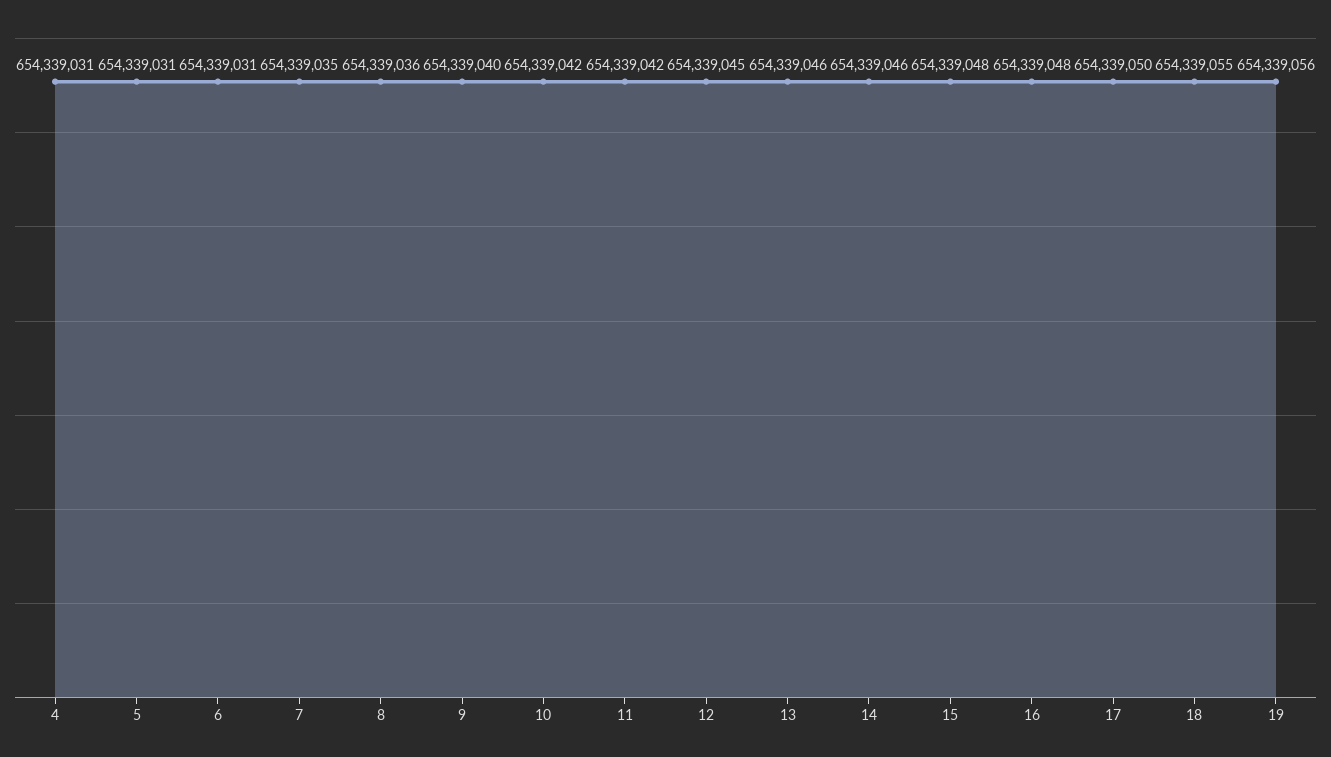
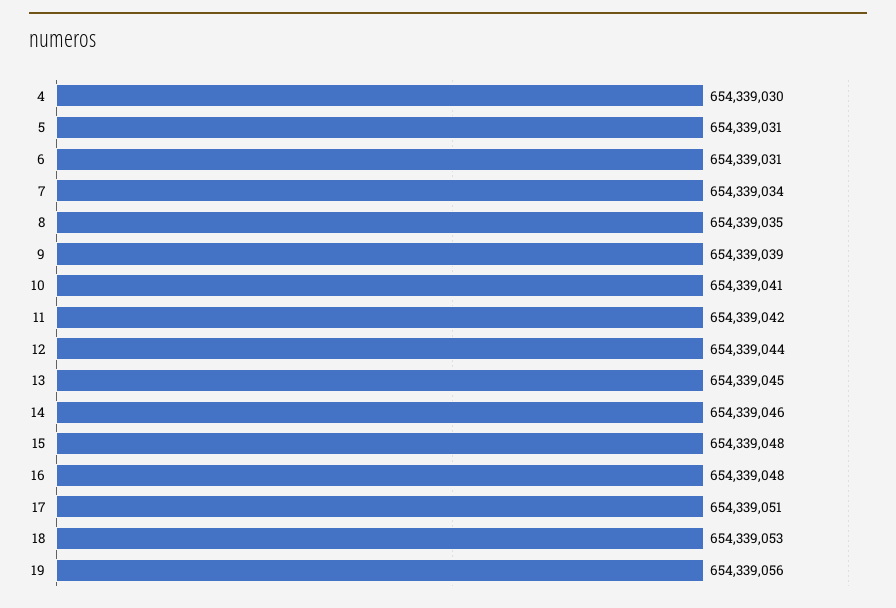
  {
-   "4": 654339031,
+   "4": 654339030,
    "5": 654339031,
    "6": 654339031,
-   "7": 654339035,
+   "7": 654339034,
-   "8": 654339036,
+   "8": 654339035,
-   "9": 654339040,
+   "9": 654339039,
-   "10": 654339042,
+   "10": 654339041,
    "11": 654339042,
-   "12": 654339045,
+   "12": 654339044,
-   "13": 654339046,
+   "13": 654339045,
    "14": 654339046,
    "15": 654339048,
    "16": 654339048,
-   "17": 654339050,
+   "17": 654339051,
-   "18": 654339055,
+   "18": 654339053,
    "19": 654339056
  }

